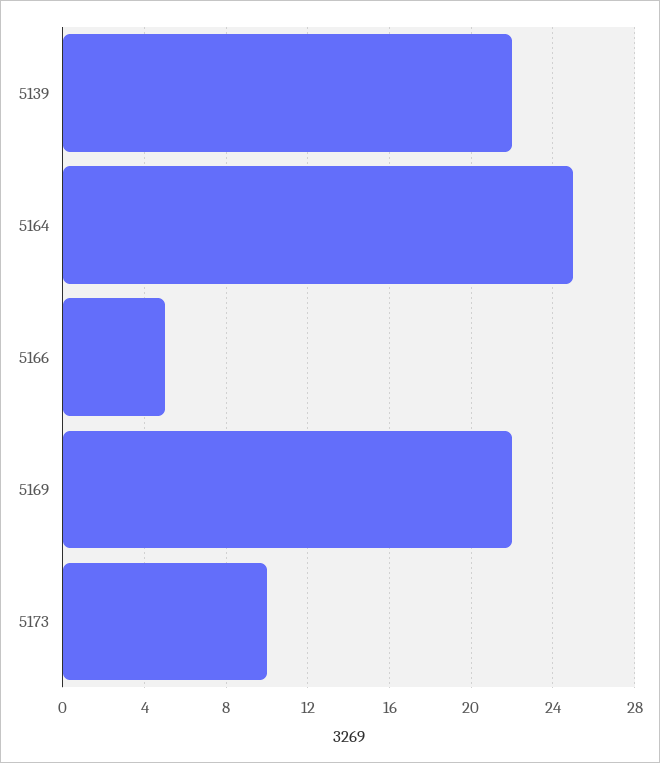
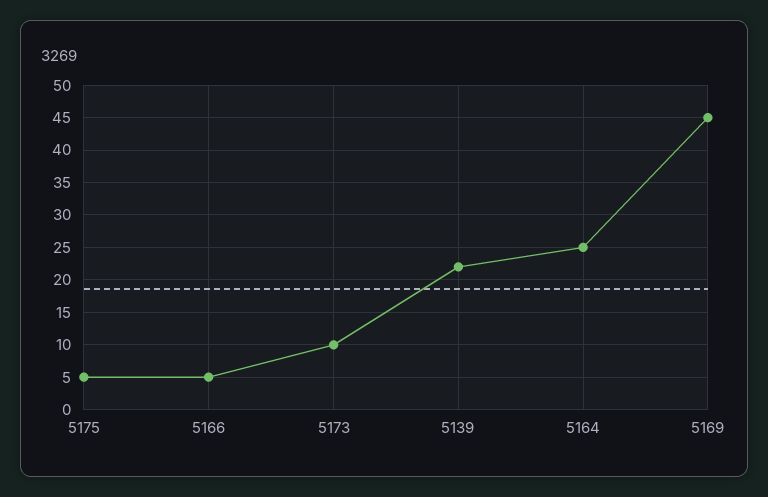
  {
    "5139": 22,
    "5164": 25,
    "5166": 5,
-   "5169": 22,
+   "5169": 45,
-   "5173": 10
+   "5173": 10,
+   "5175": 5
  }

